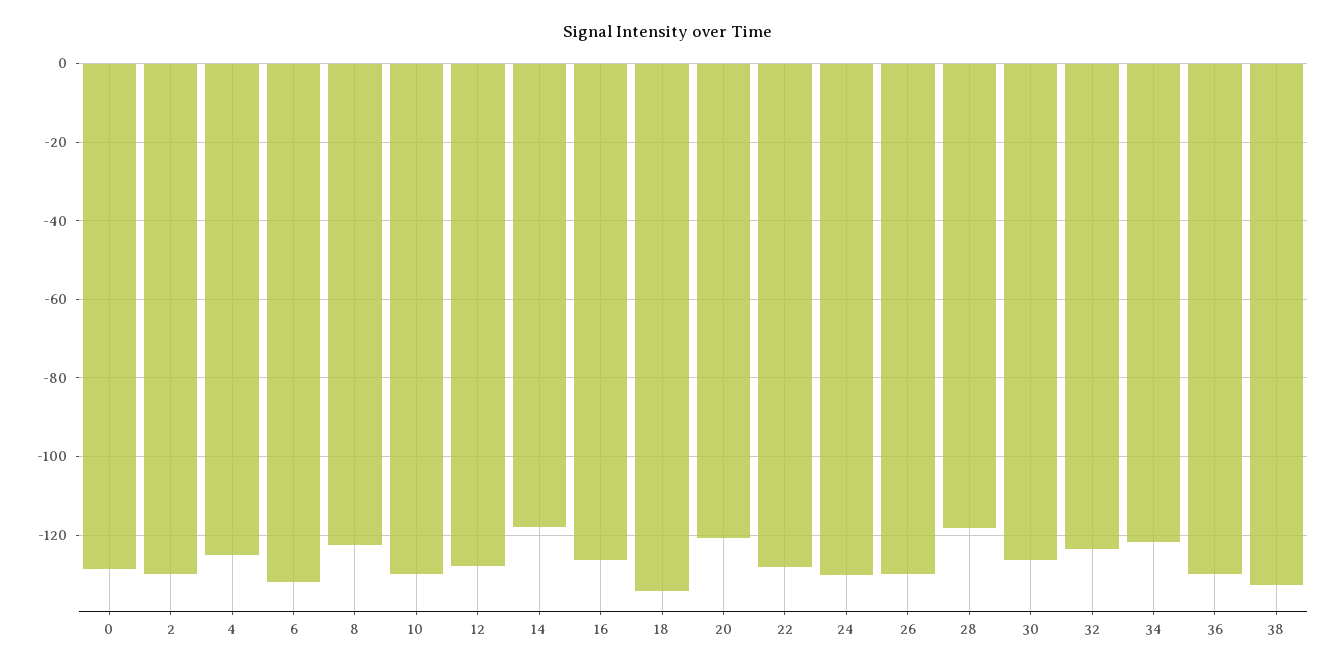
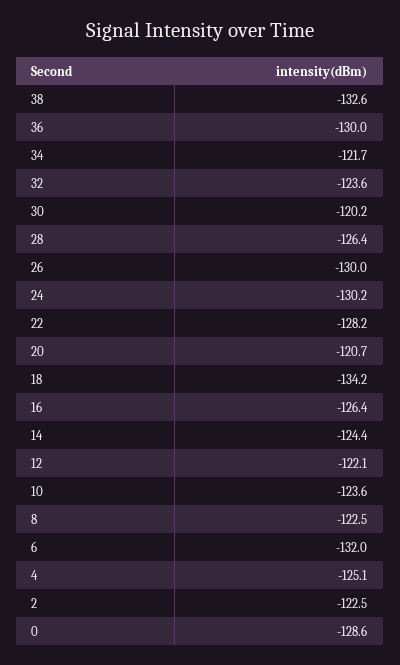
  {
    "0": -128.6,
-   "2": -130,
+   "2": -122.5,
    "4": -125.1,
    "6": -132,
    "8": -122.5,
-   "10": -130,
+   "10": -123.6,
-   "12": -128,
+   "12": -122.1,
-   "14": -118,
+   "14": -124.4,
    "16": -126.4,
    "18": -134.2,
    "20": -120.7,
    "22": -128.2,
    "24": -130.2,
    "26": -130,
-   "28": -118,
+   "28": -126.4,
-   "30": -126,
+   "30": -120.2,
    "32": -123.6,
    "34": -121.7,
    "36": -130,
    "38": -132.6
  }

